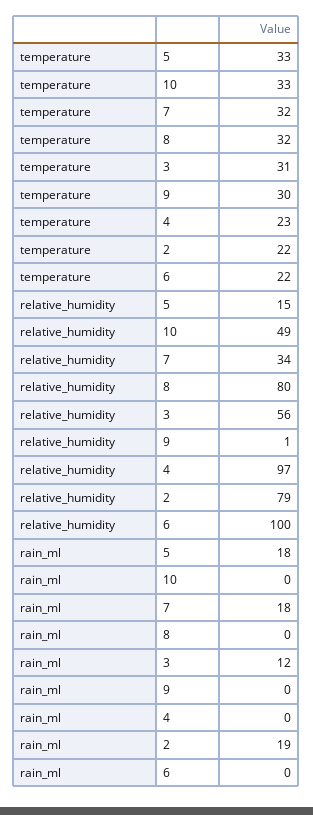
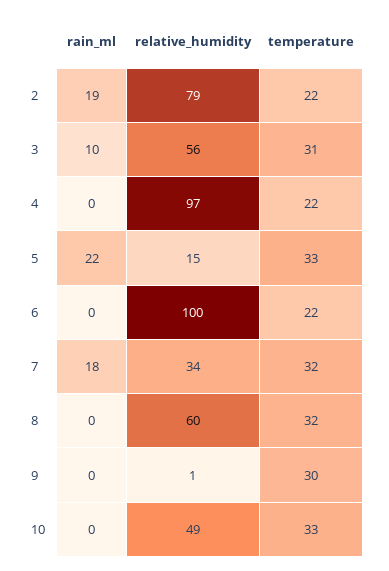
  {
    "temperature": {
      "5": 33,
      "10": 33,
      "7": 32,
      "8": 32,
      "3": 31,
      "9": 30,
-     "4": 23,
+     "4": 22,
      "2": 22,
      "6": 22
    },
    "relative_humidity": {
      "5": 15,
      "10": 49,
      "7": 34,
-     "8": 80,
+     "8": 60,
      "3": 56,
      "9": 1,
      "4": 97,
      "2": 79,
      "6": 100
    },
    "rain_ml": {
-     "5": 18,
+     "5": 22,
      "10": 0,
      "7": 18,
      "8": 0,
-     "3": 12,
+     "3": 10,
      "9": 0,
      "4": 0,
      "2": 19,
      "6": 0
    }
  }

